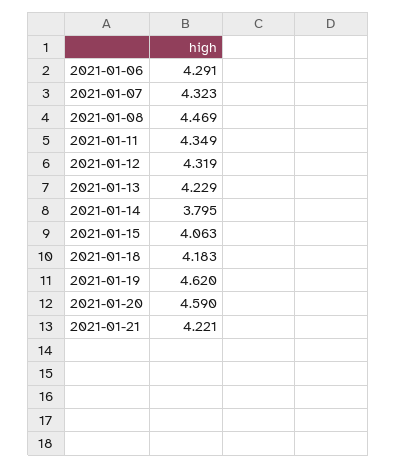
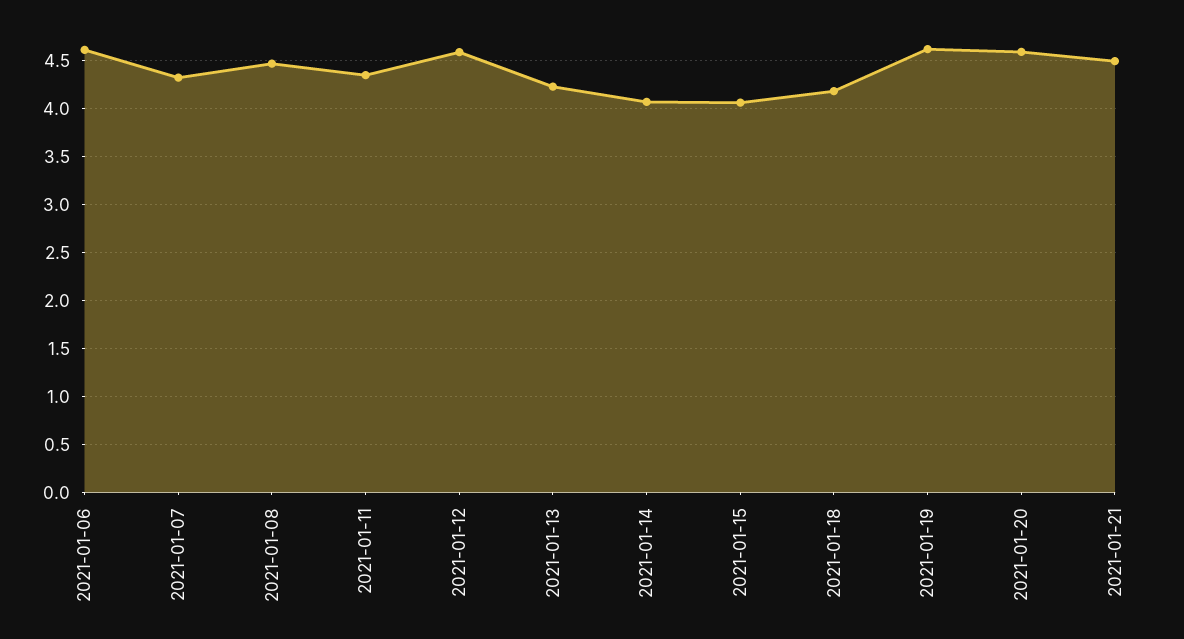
  {
-   "2021-01-06": 4.291,
+   "2021-01-06": 4.6,
    "2021-01-07": 4.323,
    "2021-01-08": 4.469,
    "2021-01-11": 4.349,
-   "2021-01-12": 4.319,
+   "2021-01-12": 4.6,
    "2021-01-13": 4.229,
-   "2021-01-14": 3.795,
+   "2021-01-14": 4.1,
    "2021-01-15": 4.063,
    "2021-01-18": 4.183,
    "2021-01-19": 4.62,
    "2021-01-20": 4.59,
-   "2021-01-21": 4.221
+   "2021-01-21": 4.5
  }

